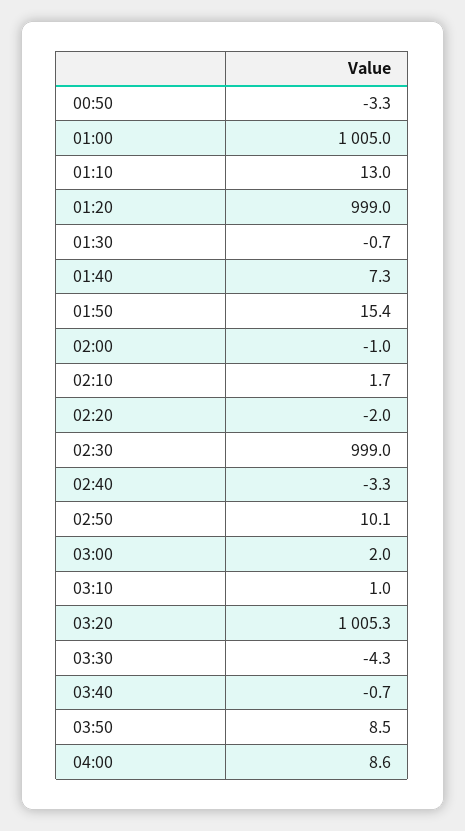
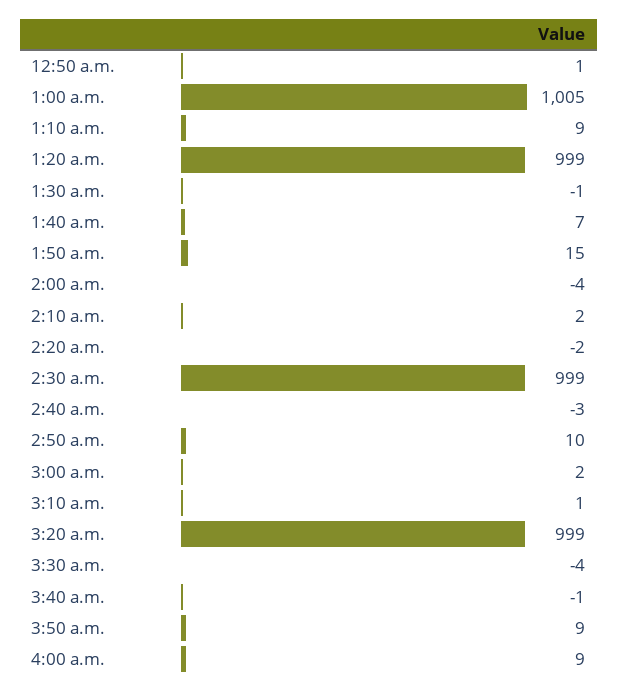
  {
-   "00:50": -3.3,
+   "00:50": 1,
    "01:00": 1005,
-   "01:10": 13,
+   "01:10": 9,
    "01:20": 999,
    "01:30": -0.7,
    "01:40": 7.3,
    "01:50": 15.4,
-   "02:00": -1,
+   "02:00": -4,
    "02:10": 1.7,
    "02:20": -2,
    "02:30": 999,
    "02:40": -3.3,
    "02:50": 10.1,
    "03:00": 2,
    "03:10": 1,
-   "03:20": 1005.3,
+   "03:20": 999,
    "03:30": -4.3,
    "03:40": -0.7,
    "03:50": 8.5,
    "04:00": 8.6
  }

